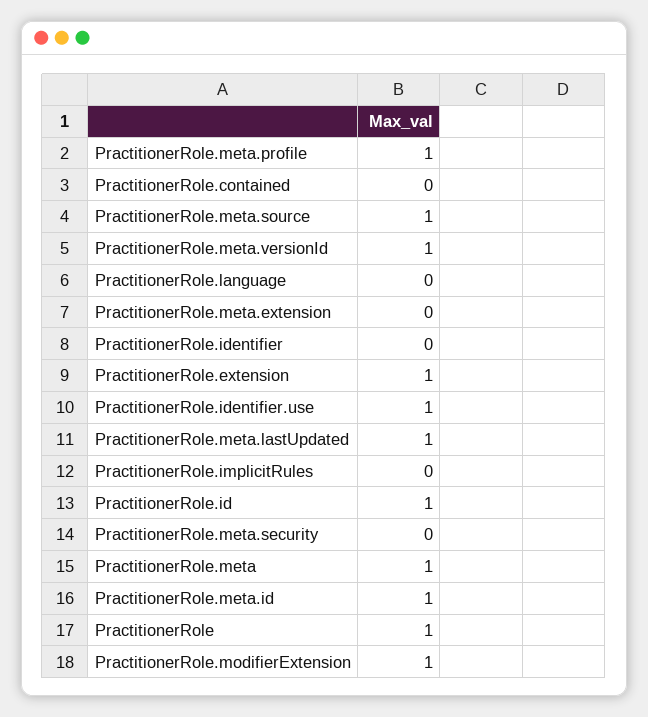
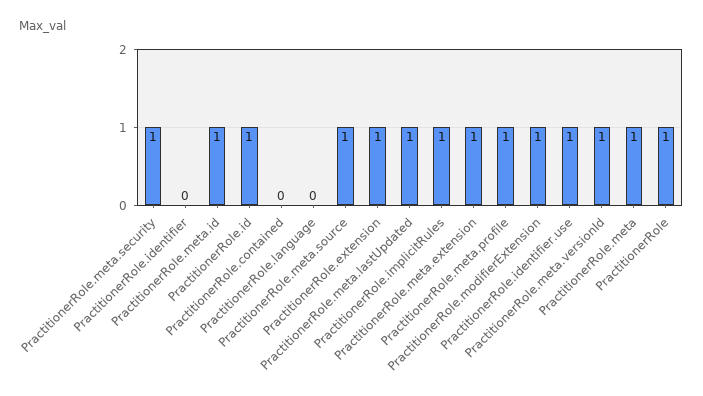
  {
    "PractitionerRole.meta.profile": 1,
    "PractitionerRole.contained": 0,
    "PractitionerRole.meta.source": 1,
    "PractitionerRole.meta.versionId": 1,
    "PractitionerRole.language": 0,
-   "PractitionerRole.meta.extension": 0,
+   "PractitionerRole.meta.extension": 1,
    "PractitionerRole.identifier": 0,
    "PractitionerRole.extension": 1,
    "PractitionerRole.identifier.use": 1,
    "PractitionerRole.meta.lastUpdated": 1,
-   "PractitionerRole.implicitRules": 0,
+   "PractitionerRole.implicitRules": 1,
    "PractitionerRole.id": 1,
-   "PractitionerRole.meta.security": 0,
+   "PractitionerRole.meta.security": 1,
    "PractitionerRole.meta": 1,
    "PractitionerRole.meta.id": 1,
    "PractitionerRole": 1,
    "PractitionerRole.modifierExtension": 1
  }

